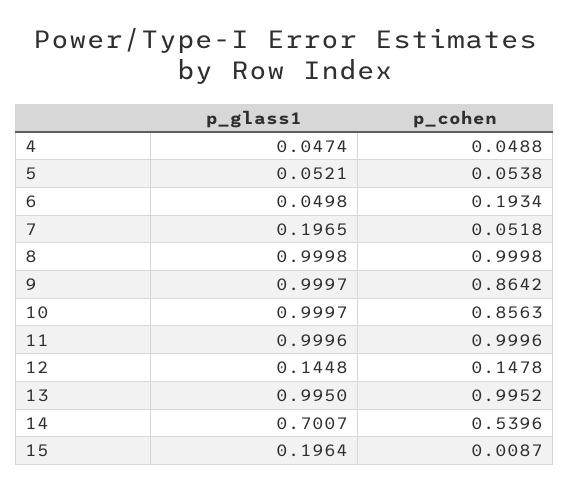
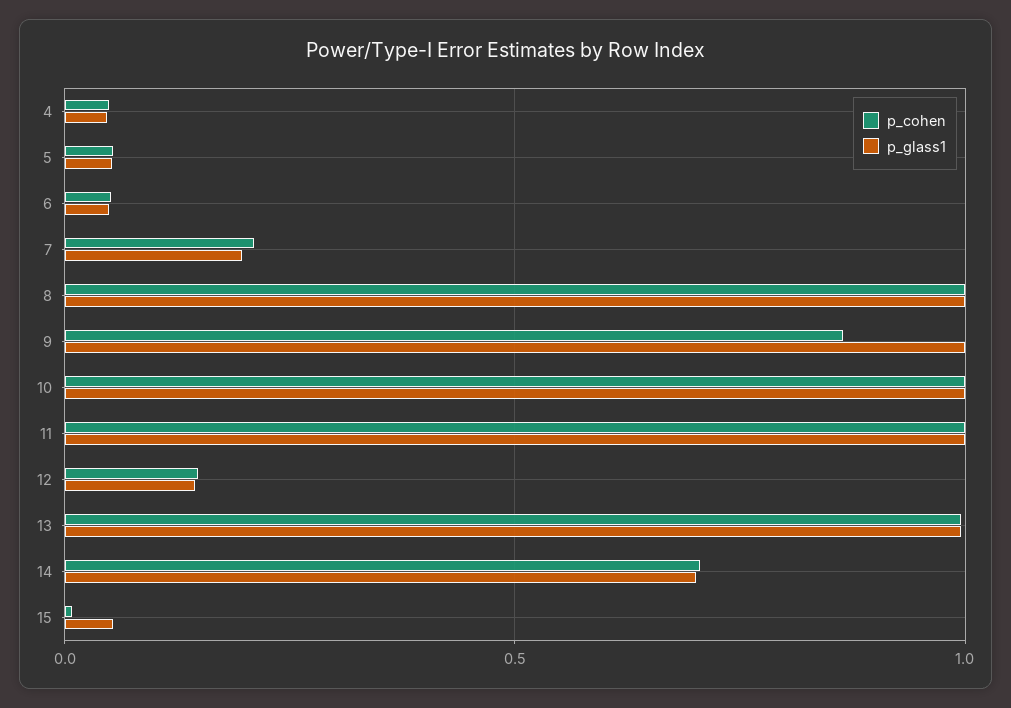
  {
    "p_glass1": {
      "4": 0.0474,
      "5": 0.0521,
      "6": 0.0498,
      "7": 0.1965,
      "8": 0.9998,
      "9": 0.9997,
      "10": 0.9997,
      "11": 0.9996,
      "12": 0.1448,
      "13": 0.995,
      "14": 0.7007,
-     "15": 0.1964
+     "15": 0.05
    },
    "p_cohen": {
      "4": 0.0488,
      "5": 0.0538,
-     "6": 0.1934,
+     "6": 0.05,
-     "7": 0.0518,
+     "7": 0.2,
      "8": 0.9998,
      "9": 0.8642,
-     "10": 0.8563,
+     "10": 1,
      "11": 0.9996,
      "12": 0.1478,
      "13": 0.9952,
-     "14": 0.5396,
+     "14": 0.7,
      "15": 0.0087
    }
  }

